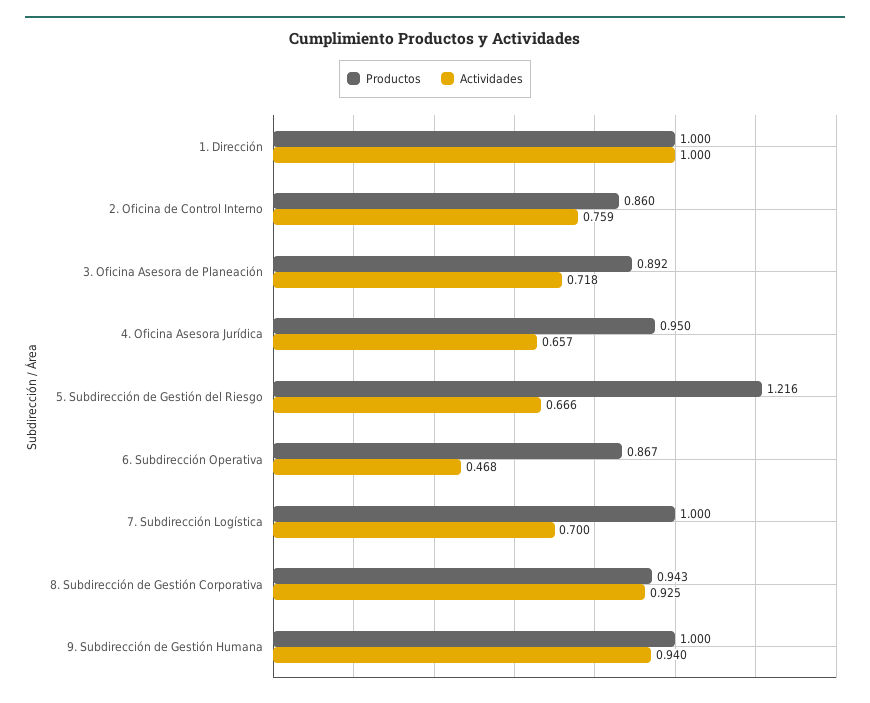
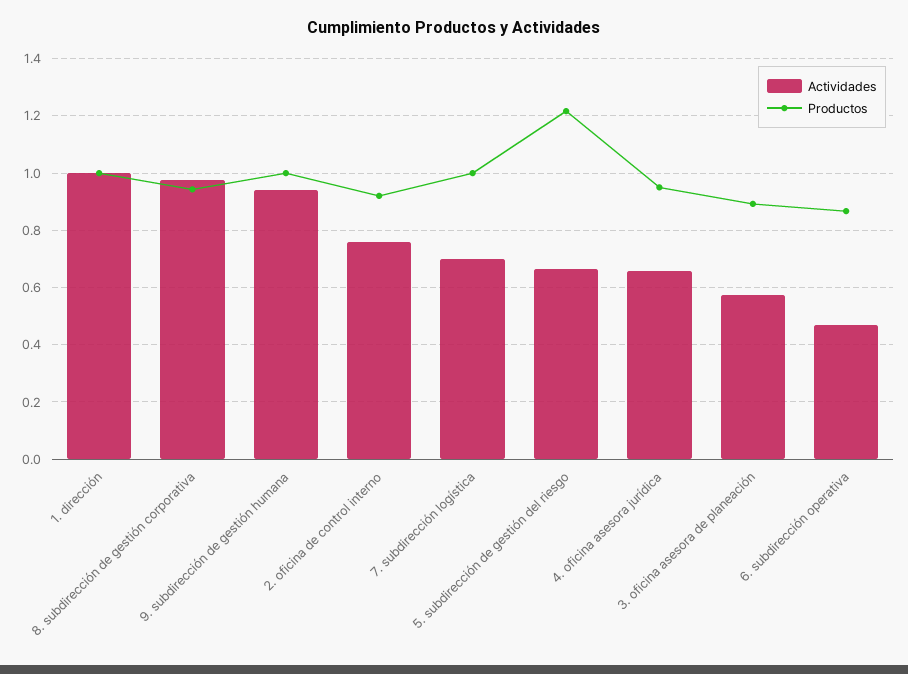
  {
    "Productos": {
      "1. Dirección": 1,
-     "2. Oficina de Control Interno": 0.86,
+     "2. Oficina de Control Interno": 0.925,
      "3. Oficina Asesora de Planeación": 0.892,
      "4. Oficina Asesora Jurídica": 0.95,
      "5. Subdirección de Gestión del Riesgo": 1.216,
      "6. Subdirección Operativa": 0.867,
      "7. Subdirección Logística": 1,
      "8. Subdirección de Gestión Corporativa": 0.943,
      "9. Subdirección de Gestión Humana": 1
    },
    "Actividades": {
      "1. Dirección": 1,
      "2. Oficina de Control Interno": 0.759,
-     "3. Oficina Asesora de Planeación": 0.718,
+     "3. Oficina Asesora de Planeación": 0.575,
      "4. Oficina Asesora Jurídica": 0.657,
      "5. Subdirección de Gestión del Riesgo": 0.666,
      "6. Subdirección Operativa": 0.468,
      "7. Subdirección Logística": 0.7,
-     "8. Subdirección de Gestión Corporativa": 0.925,
+     "8. Subdirección de Gestión Corporativa": 0.975,
      "9. Subdirección de Gestión Humana": 0.94
    }
  }

